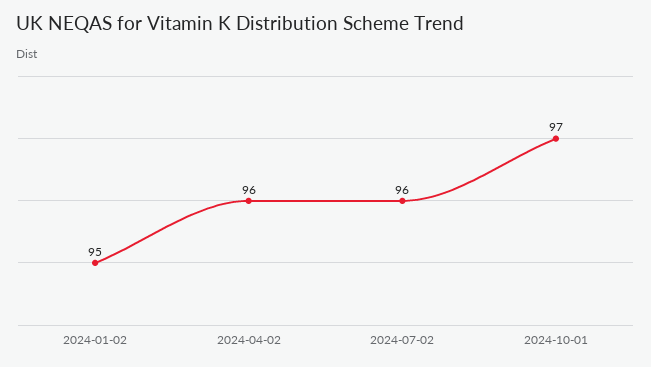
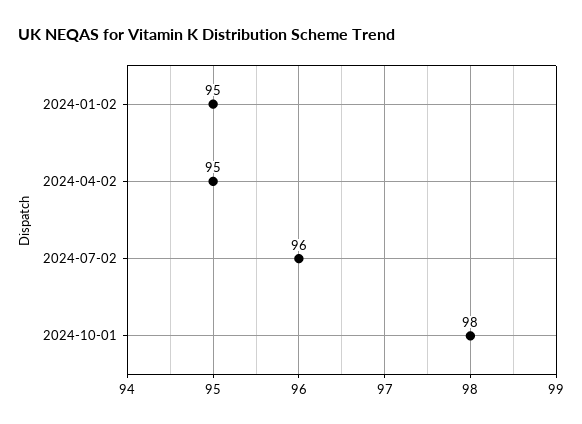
  {
    "2024-01-02": 95,
-   "2024-04-02": 96,
+   "2024-04-02": 95,
    "2024-07-02": 96,
-   "2024-10-01": 97
+   "2024-10-01": 98
  }

